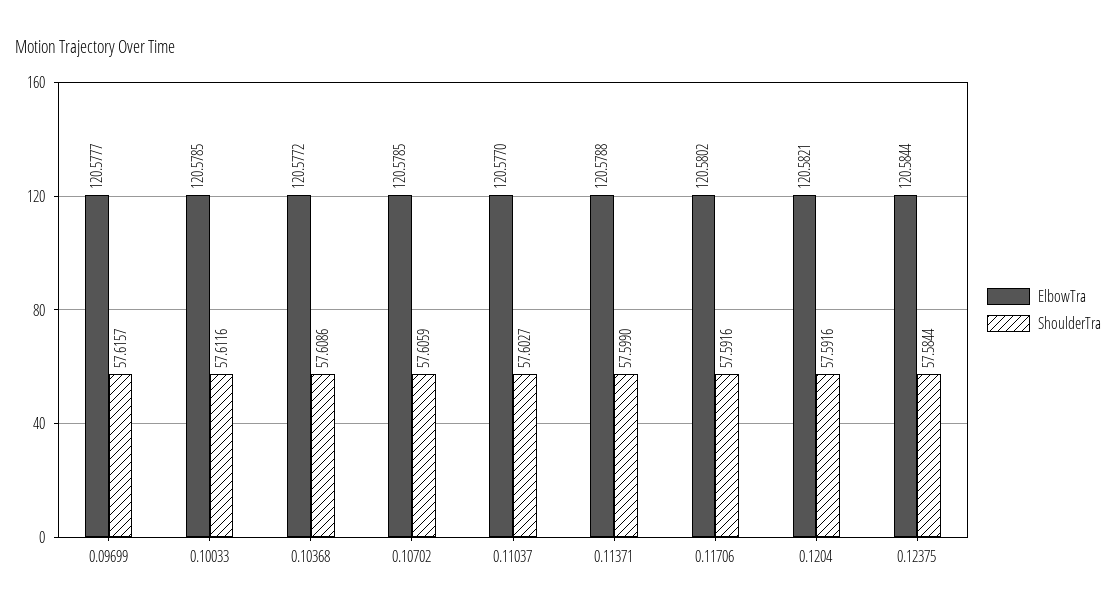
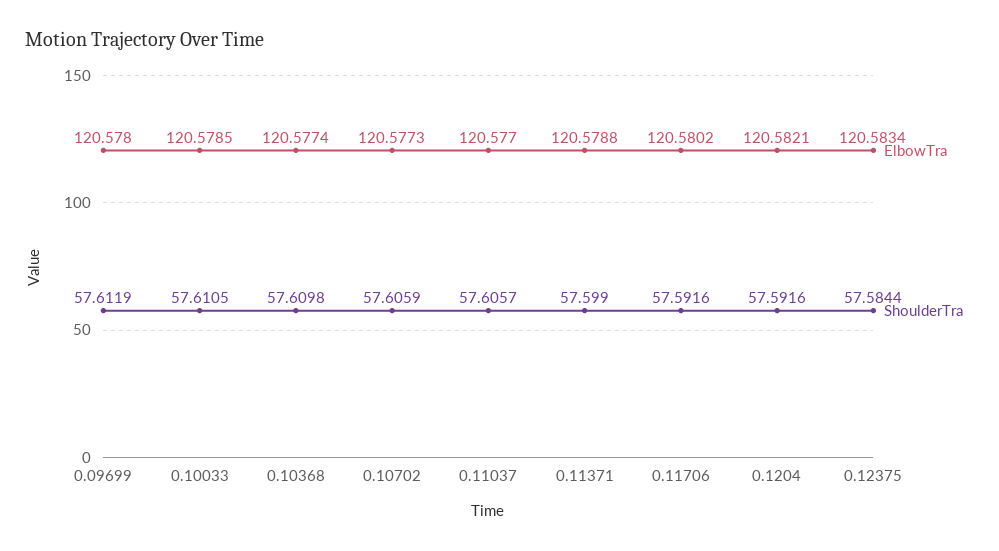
  {
    "ElbowTra": {
-     "0.09699": 120.5777,
+     "0.09699": 120.578,
      "0.10033": 120.5785,
-     "0.10368": 120.5772,
+     "0.10368": 120.5774,
-     "0.10702": 120.5785,
+     "0.10702": 120.5773,
      "0.11037": 120.577,
      "0.11371": 120.5788,
      "0.11706": 120.5802,
      "0.1204": 120.5821,
-     "0.12375": 120.5844
+     "0.12375": 120.5834
    },
    "ShoulderTra": {
-     "0.09699": 57.6157,
+     "0.09699": 57.6119,
-     "0.10033": 57.6116,
+     "0.10033": 57.6105,
-     "0.10368": 57.6086,
+     "0.10368": 57.6098,
      "0.10702": 57.6059,
-     "0.11037": 57.6027,
+     "0.11037": 57.6057,
      "0.11371": 57.599,
      "0.11706": 57.5916,
      "0.1204": 57.5916,
      "0.12375": 57.5844
    }
  }

